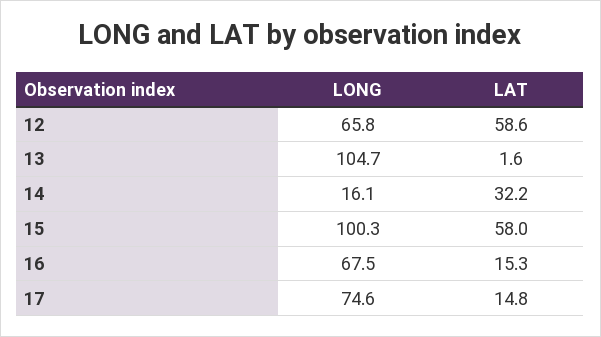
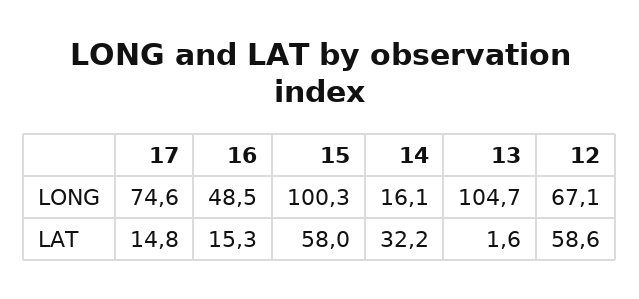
  {
    "LONG": {
-     "12": 65.8,
+     "12": 67.1,
      "13": 104.7,
      "14": 16.1,
      "15": 100.3,
-     "16": 67.5,
+     "16": 48.5,
      "17": 74.6
    },
    "LAT": {
      "12": 58.6,
      "13": 1.6,
      "14": 32.2,
      "15": 58,
      "16": 15.3,
      "17": 14.8
    }
  }

